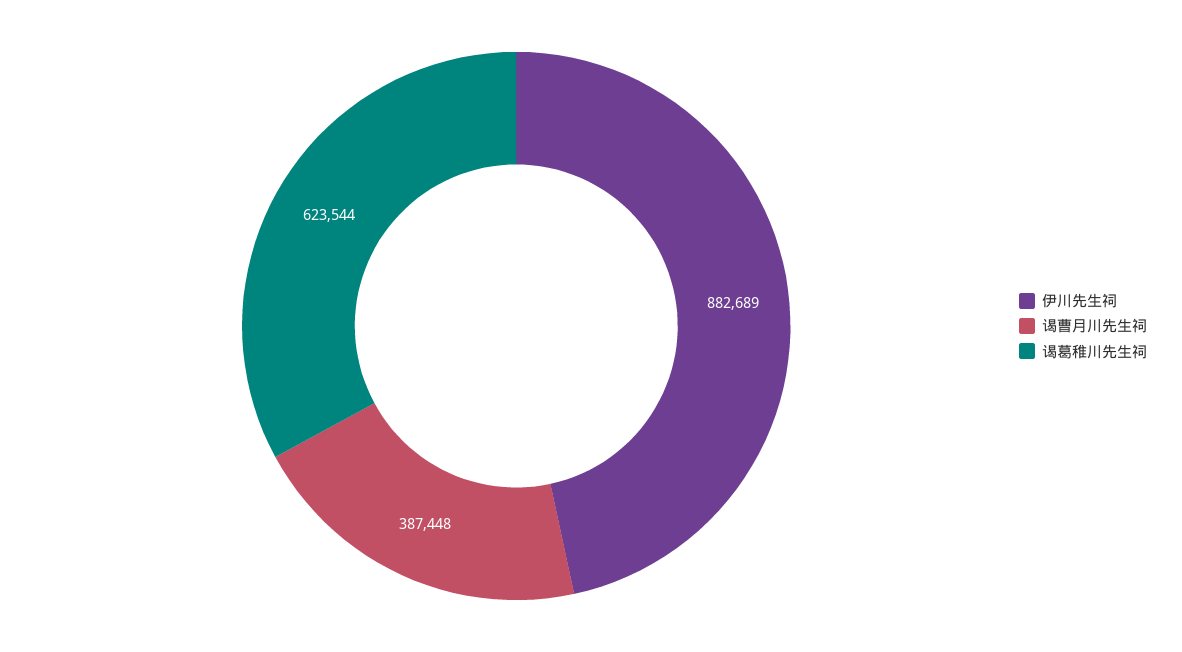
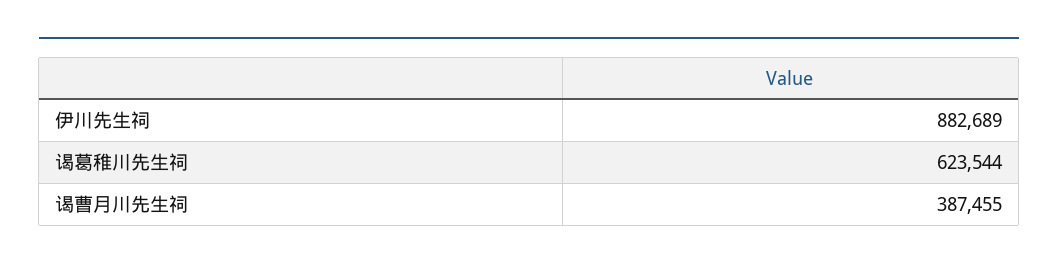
  {
    "伊川先生祠": 882689,
-   "谒曹月川先生祠": 387448,
+   "谒曹月川先生祠": 387455,
    "谒葛稚川先生祠": 623544
  }

